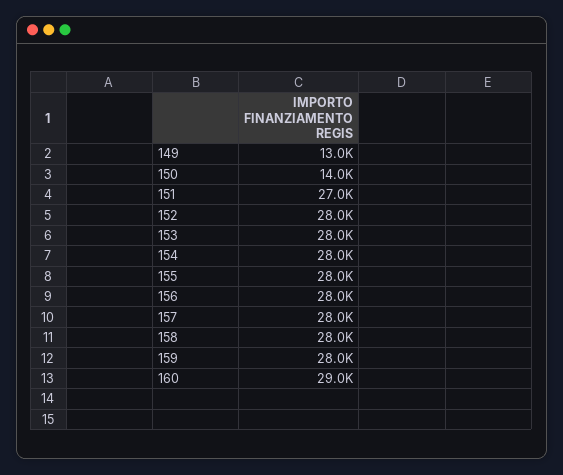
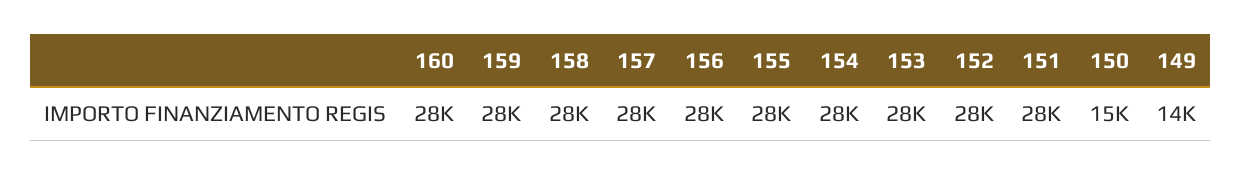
  {
-   "149": 13000,
+   "149": 14000,
-   "150": 14000,
+   "150": 15000,
-   "151": 27000,
+   "151": 28000,
    "152": 28000,
    "153": 28000,
    "154": 28000,
    "155": 28000,
    "156": 28000,
    "157": 28000,
    "158": 28000,
    "159": 28000,
-   "160": 29000
+   "160": 28000
  }

